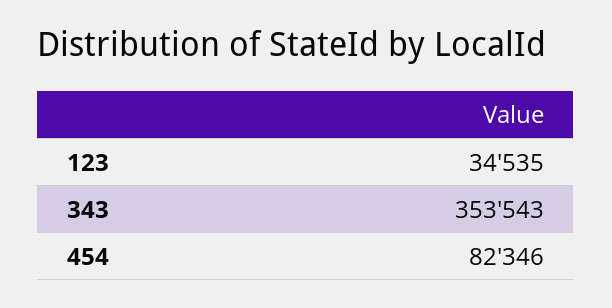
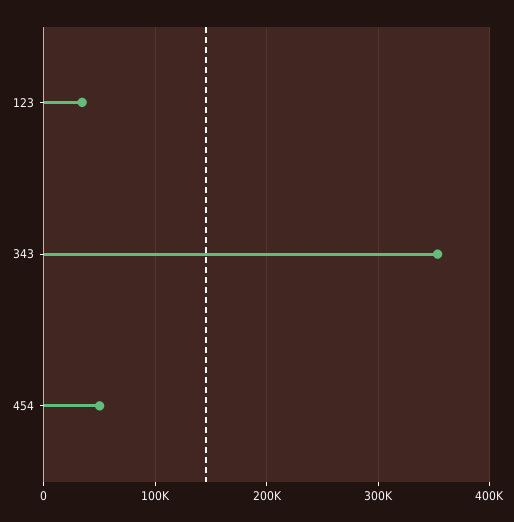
  {
    "123": 34535,
    "343": 353543,
-   "454": 82346
+   "454": 50000
  }

